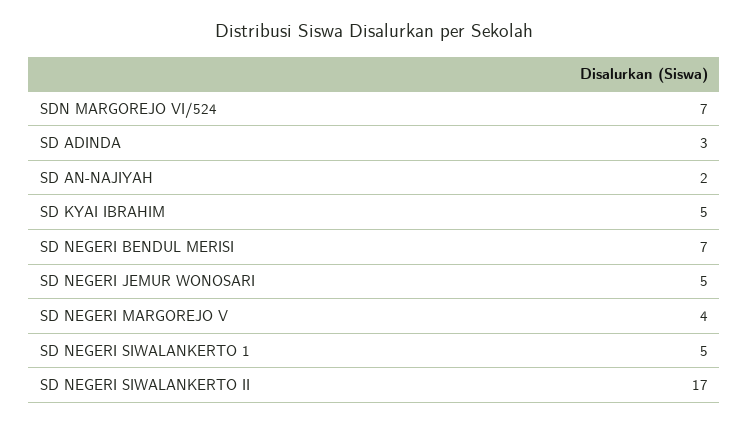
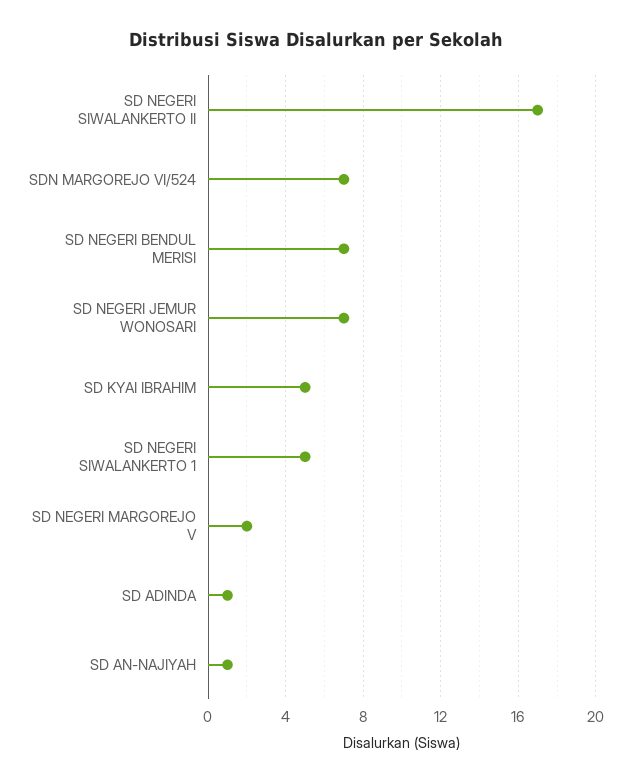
  {
    "SDN MARGOREJO VI/524": 7,
-   "SD ADINDA": 3,
+   "SD ADINDA": 1,
-   "SD AN-NAJIYAH": 2,
+   "SD AN-NAJIYAH": 1,
    "SD KYAI IBRAHIM": 5,
    "SD NEGERI BENDUL MERISI": 7,
-   "SD NEGERI JEMUR WONOSARI": 5,
+   "SD NEGERI JEMUR WONOSARI": 7,
-   "SD NEGERI MARGOREJO V": 4,
+   "SD NEGERI MARGOREJO V": 2,
    "SD NEGERI SIWALANKERTO 1": 5,
    "SD NEGERI SIWALANKERTO II": 17
  }

